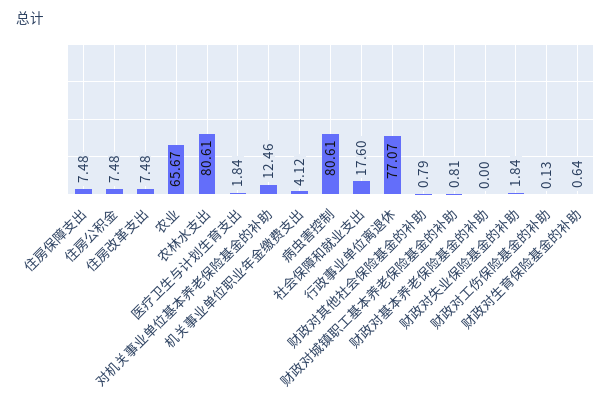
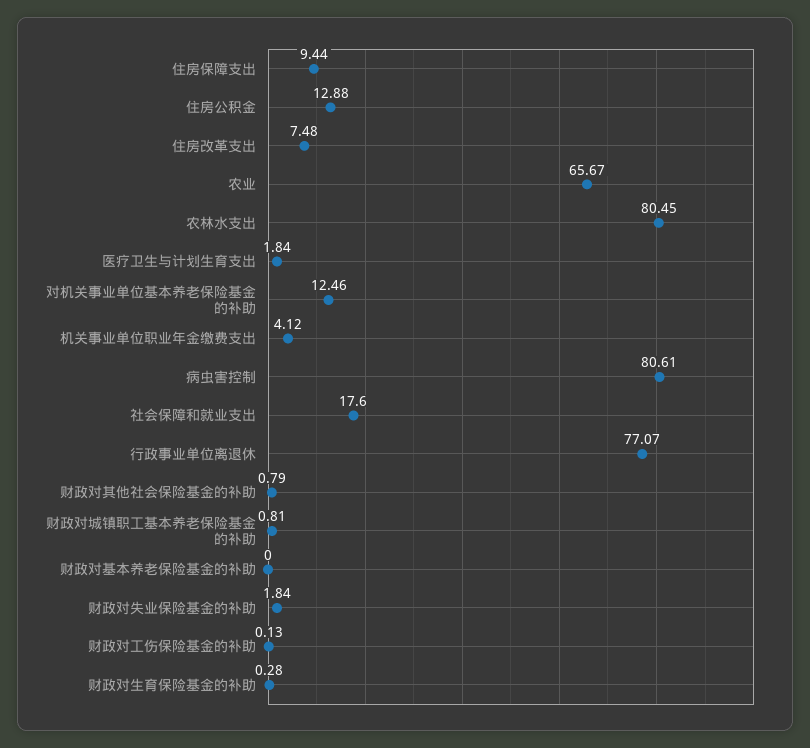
  {
-   "住房保障支出": 7.48,
+   "住房保障支出": 9.44,
-   "住房公积金": 7.48,
+   "住房公积金": 12.88,
    "住房改革支出": 7.48,
    "农业": 65.67,
-   "农林水支出": 80.61,
+   "农林水支出": 80.45,
    "医疗卫生与计划生育支出": 1.84,
    "对机关事业单位基本养老保险基金的补助": 12.46,
    "机关事业单位职业年金缴费支出": 4.12,
    "病虫害控制": 80.61,
    "社会保障和就业支出": 17.6,
    "行政事业单位离退休": 77.07,
    "财政对其他社会保险基金的补助": 0.79,
    "财政对城镇职工基本养老保险基金的补助": 0.81,
    "财政对基本养老保险基金的补助": 0,
    "财政对失业保险基金的补助": 1.84,
    "财政对工伤保险基金的补助": 0.13,
-   "财政对生育保险基金的补助": 0.64
+   "财政对生育保险基金的补助": 0.28
  }

